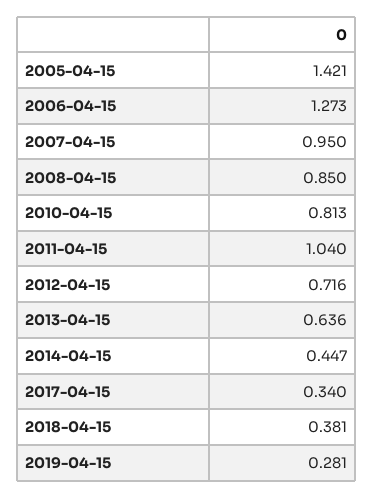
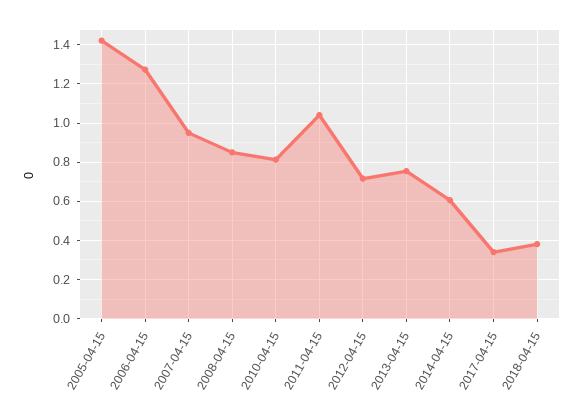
  {
    "2005-04-15": 1.421,
    "2006-04-15": 1.273,
    "2007-04-15": 0.95,
    "2008-04-15": 0.85,
    "2010-04-15": 0.813,
    "2011-04-15": 1.04,
    "2012-04-15": 0.716,
-   "2013-04-15": 0.636,
+   "2013-04-15": 0.75,
-   "2014-04-15": 0.447,
+   "2014-04-15": 0.6,
    "2017-04-15": 0.34,
-   "2018-04-15": 0.381,
+   "2018-04-15": 0.381
-   "2019-04-15": 0.281
  }

